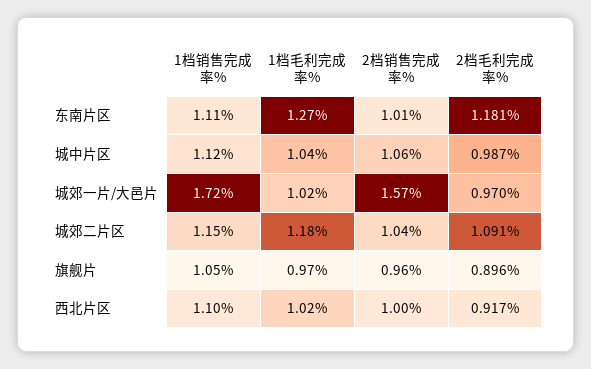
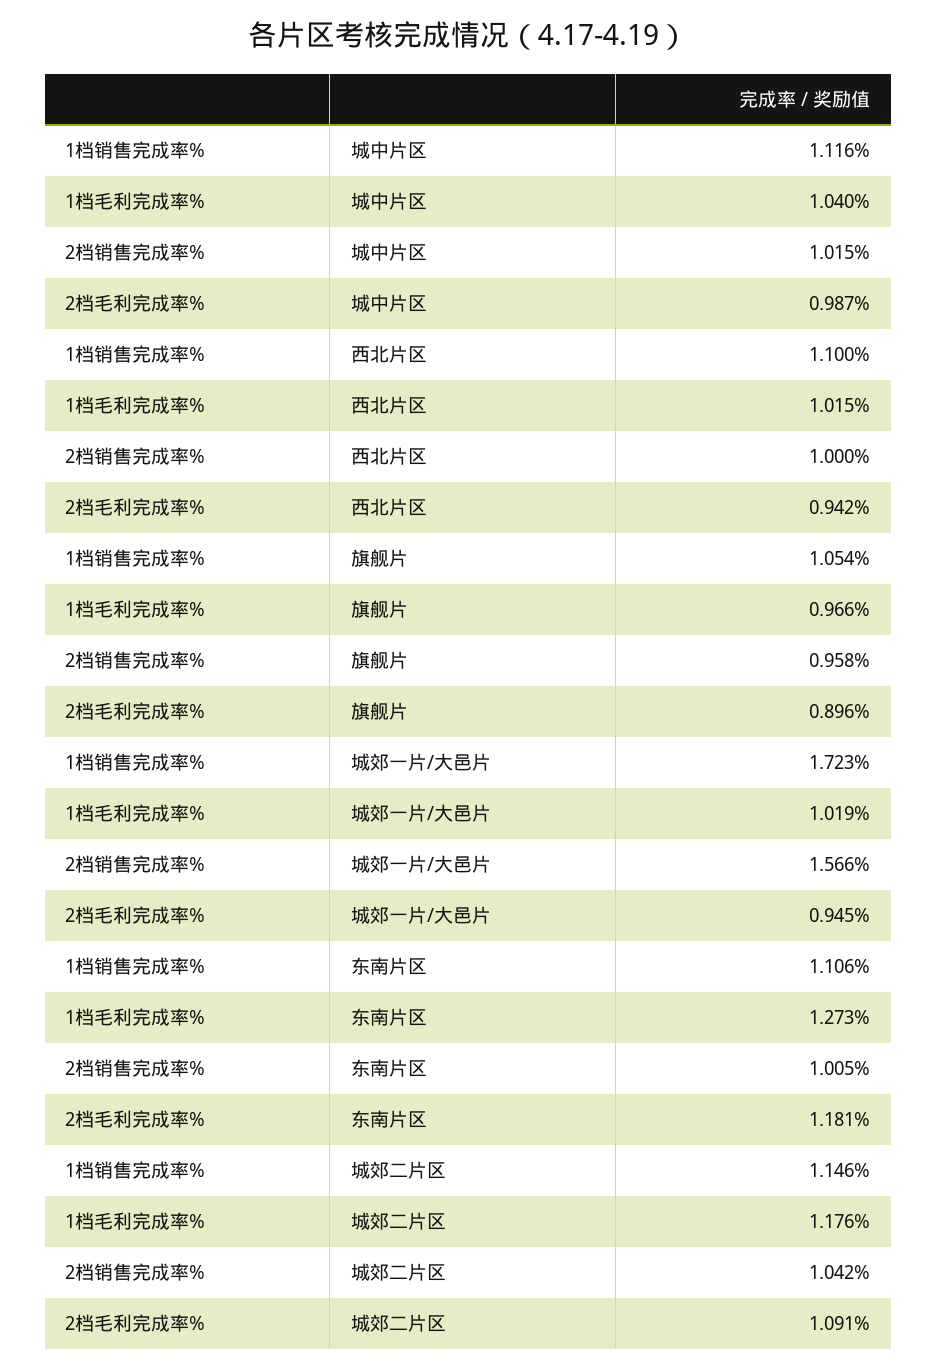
  {
    "1档销售完成率%": {
      "东南片区": 1.106,
      "城中片区": 1.116,
      "城郊一片/大邑片": 1.723,
      "城郊二片区": 1.146,
      "旗舰片": 1.054,
      "西北片区": 1.1
    },
    "1档毛利完成率%": {
      "东南片区": 1.273,
      "城中片区": 1.04,
      "城郊一片/大邑片": 1.019,
      "城郊二片区": 1.176,
      "旗舰片": 0.966,
      "西北片区": 1.015
    },
    "2档销售完成率%": {
      "东南片区": 1.005,
-     "城中片区": 1.06,
+     "城中片区": 1.015,
      "城郊一片/大邑片": 1.566,
      "城郊二片区": 1.042,
      "旗舰片": 0.958,
      "西北片区": 1
    },
    "2档毛利完成率%": {
      "东南片区": 1.181,
      "城中片区": 0.987,
-     "城郊一片/大邑片": 0.97,
+     "城郊一片/大邑片": 0.945,
      "城郊二片区": 1.091,
      "旗舰片": 0.896,
-     "西北片区": 0.917
+     "西北片区": 0.942
    }
  }

